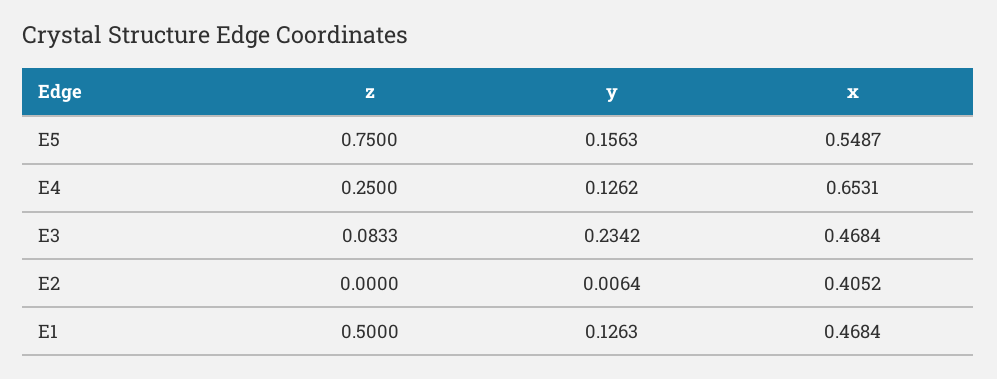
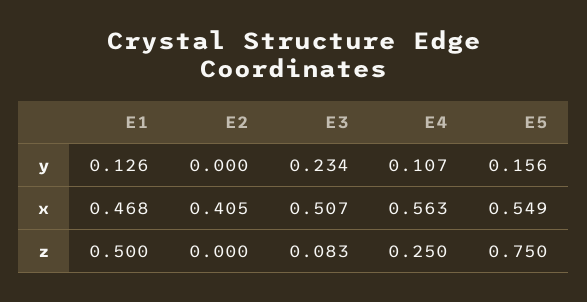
  {
    "z": {
      "E5": 0.75,
      "E4": 0.25,
      "E3": 0.0833,
      "E2": 0,
      "E1": 0.5
    },
    "y": {
      "E5": 0.1563,
-     "E4": 0.1262,
+     "E4": 0.107,
      "E3": 0.2342,
-     "E2": 0.0064,
+     "E2": 0,
      "E1": 0.1263
    },
    "x": {
      "E5": 0.5487,
-     "E4": 0.6531,
+     "E4": 0.563,
-     "E3": 0.4684,
+     "E3": 0.507,
      "E2": 0.4052,
      "E1": 0.4684
    }
  }

